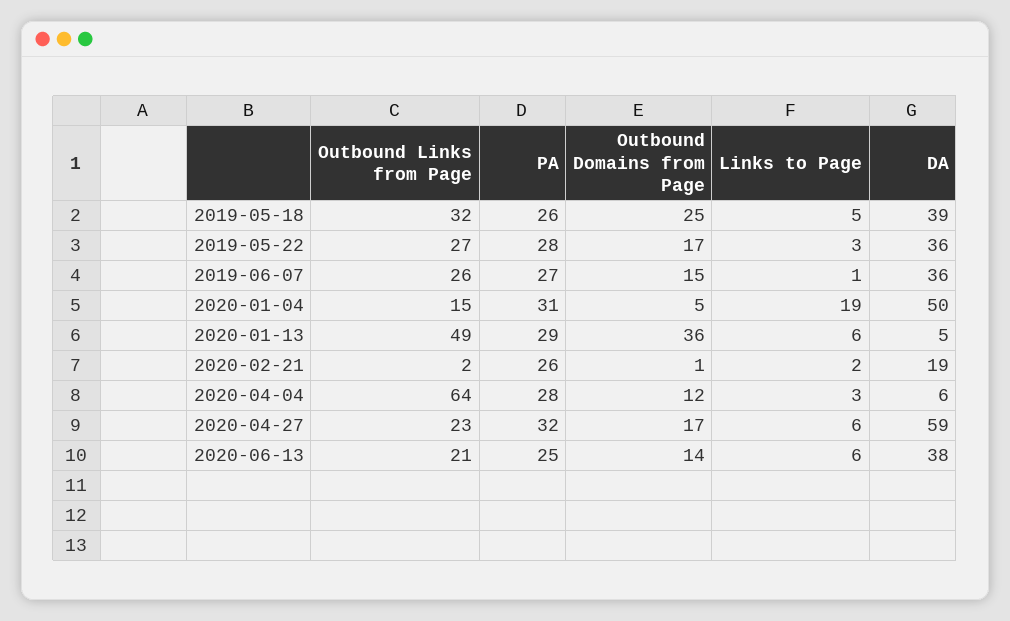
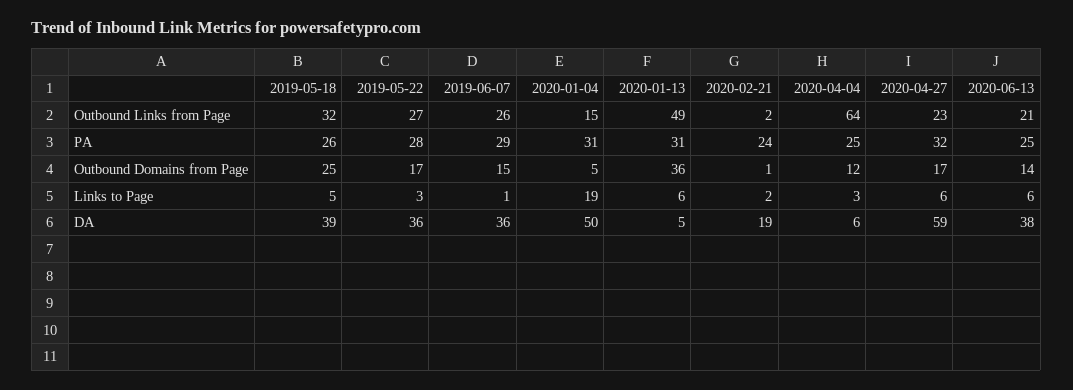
  {
    "Outbound Links from Page": {
      "2019-05-18": 32,
      "2019-05-22": 27,
      "2019-06-07": 26,
      "2020-01-04": 15,
      "2020-01-13": 49,
      "2020-02-21": 2,
      "2020-04-04": 64,
      "2020-04-27": 23,
      "2020-06-13": 21
    },
    "PA": {
      "2019-05-18": 26,
      "2019-05-22": 28,
-     "2019-06-07": 27,
+     "2019-06-07": 29,
      "2020-01-04": 31,
-     "2020-01-13": 29,
+     "2020-01-13": 31,
-     "2020-02-21": 26,
+     "2020-02-21": 24,
-     "2020-04-04": 28,
+     "2020-04-04": 25,
      "2020-04-27": 32,
      "2020-06-13": 25
    },
    "Outbound Domains from Page": {
      "2019-05-18": 25,
      "2019-05-22": 17,
      "2019-06-07": 15,
      "2020-01-04": 5,
      "2020-01-13": 36,
      "2020-02-21": 1,
      "2020-04-04": 12,
      "2020-04-27": 17,
      "2020-06-13": 14
    },
    "Links to Page": {
      "2019-05-18": 5,
      "2019-05-22": 3,
      "2019-06-07": 1,
      "2020-01-04": 19,
      "2020-01-13": 6,
      "2020-02-21": 2,
      "2020-04-04": 3,
      "2020-04-27": 6,
      "2020-06-13": 6
    },
    "DA": {
      "2019-05-18": 39,
      "2019-05-22": 36,
      "2019-06-07": 36,
      "2020-01-04": 50,
      "2020-01-13": 5,
      "2020-02-21": 19,
      "2020-04-04": 6,
      "2020-04-27": 59,
      "2020-06-13": 38
    }
  }

